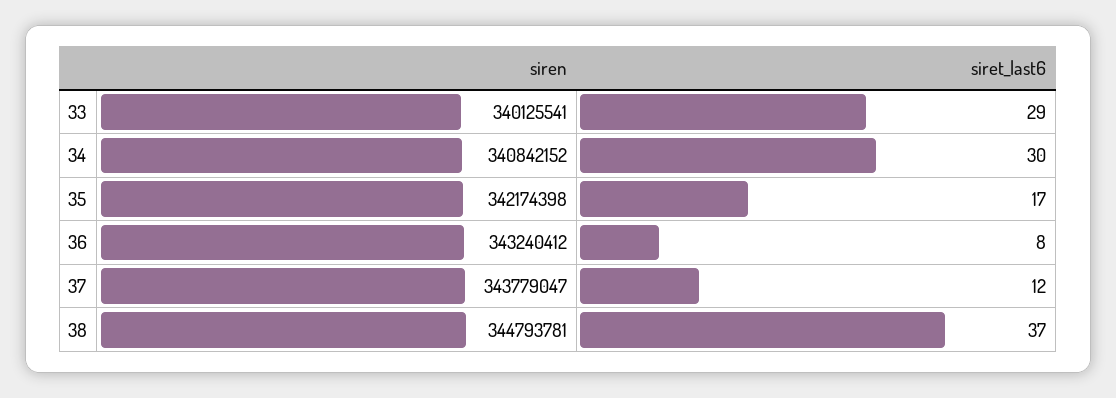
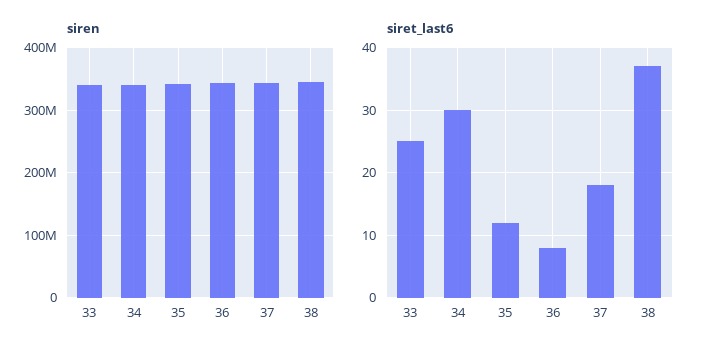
  {
    "siren": {
      "33": 340125541,
      "34": 340842152,
      "35": 342174398,
      "36": 343240412,
      "37": 343779047,
      "38": 344793781
    },
    "siret_last6": {
-     "33": 29,
+     "33": 25,
      "34": 30,
-     "35": 17,
+     "35": 12,
      "36": 8,
-     "37": 12,
+     "37": 18,
      "38": 37
    }
  }

